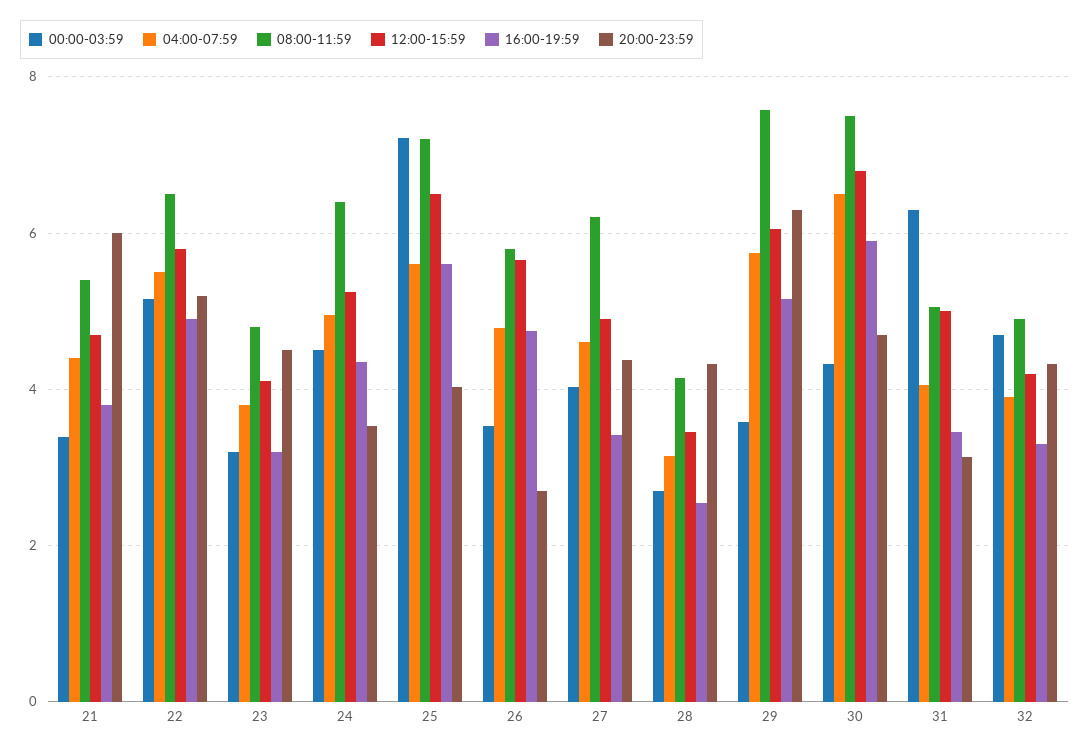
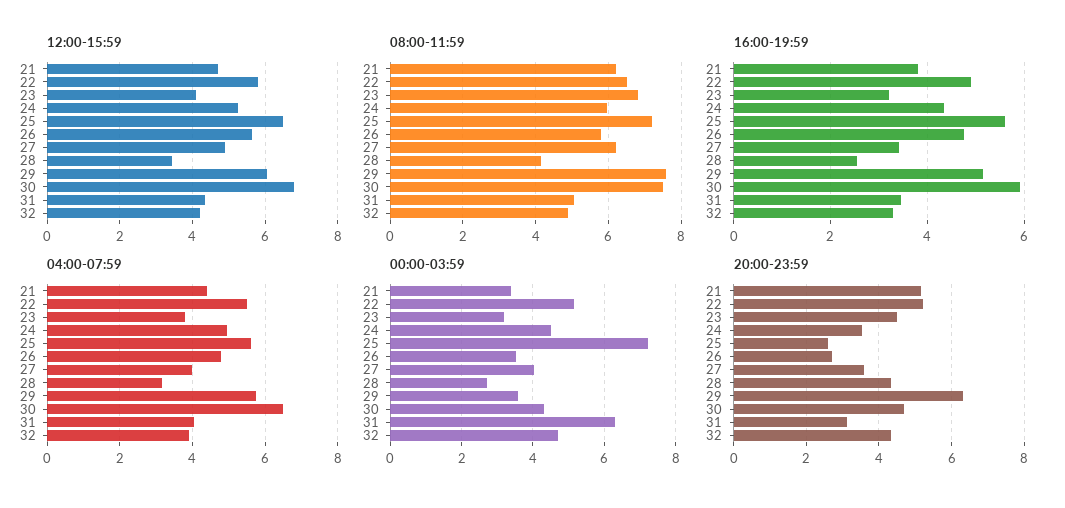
  {
    "00:00-03:59": {
      "21": 3.4,
      "22": 5.2,
      "23": 3.2,
      "24": 4.6,
      "25": 7.2,
      "26": 3.6,
      "27": 4,
      "28": 2.8,
      "29": 3.6,
      "30": 4.4,
      "31": 6.4,
      "32": 4.8
    },
    "04:00-07:59": {
      "21": 4.4,
      "22": 5.6,
      "23": 3.8,
      "24": 5,
      "25": 5.6,
      "26": 4.8,
-     "27": 4.6,
+     "27": 4,
      "28": 3.2,
      "29": 5.8,
      "30": 6.6,
      "31": 4,
      "32": 4
    },
    "08:00-11:59": {
-     "21": 5.4,
+     "21": 6.2,
      "22": 6.6,
-     "23": 4.8,
+     "23": 6.8,
-     "24": 6.4,
+     "24": 6,
      "25": 7.2,
      "26": 5.8,
      "27": 6.2,
      "28": 4.2,
      "29": 7.6,
      "30": 7.6,
      "31": 5,
      "32": 5
    },
    "12:00-15:59": {
      "21": 4.8,
      "22": 5.8,
      "23": 4.2,
      "24": 5.2,
      "25": 6.6,
      "26": 5.6,
      "27": 5,
      "28": 3.4,
      "29": 6,
      "30": 6.8,
-     "31": 5,
+     "31": 4.4,
      "32": 4.2
    },
    "16:00-19:59": {
      "21": 3.8,
      "22": 5,
      "23": 3.2,
      "24": 4.4,
      "25": 5.6,
      "26": 4.8,
      "27": 3.4,
      "28": 2.6,
      "29": 5.2,
      "30": 6,
      "31": 3.4,
      "32": 3.4
    },
    "20:00-23:59": {
-     "21": 6,
+     "21": 5.2,
      "22": 5.2,
      "23": 4.6,
      "24": 3.6,
-     "25": 4,
+     "25": 2.6,
      "26": 2.8,
-     "27": 4.4,
+     "27": 3.6,
      "28": 4.4,
      "29": 6.4,
      "30": 4.8,
      "31": 3.2,
      "32": 4.4
    }
  }

